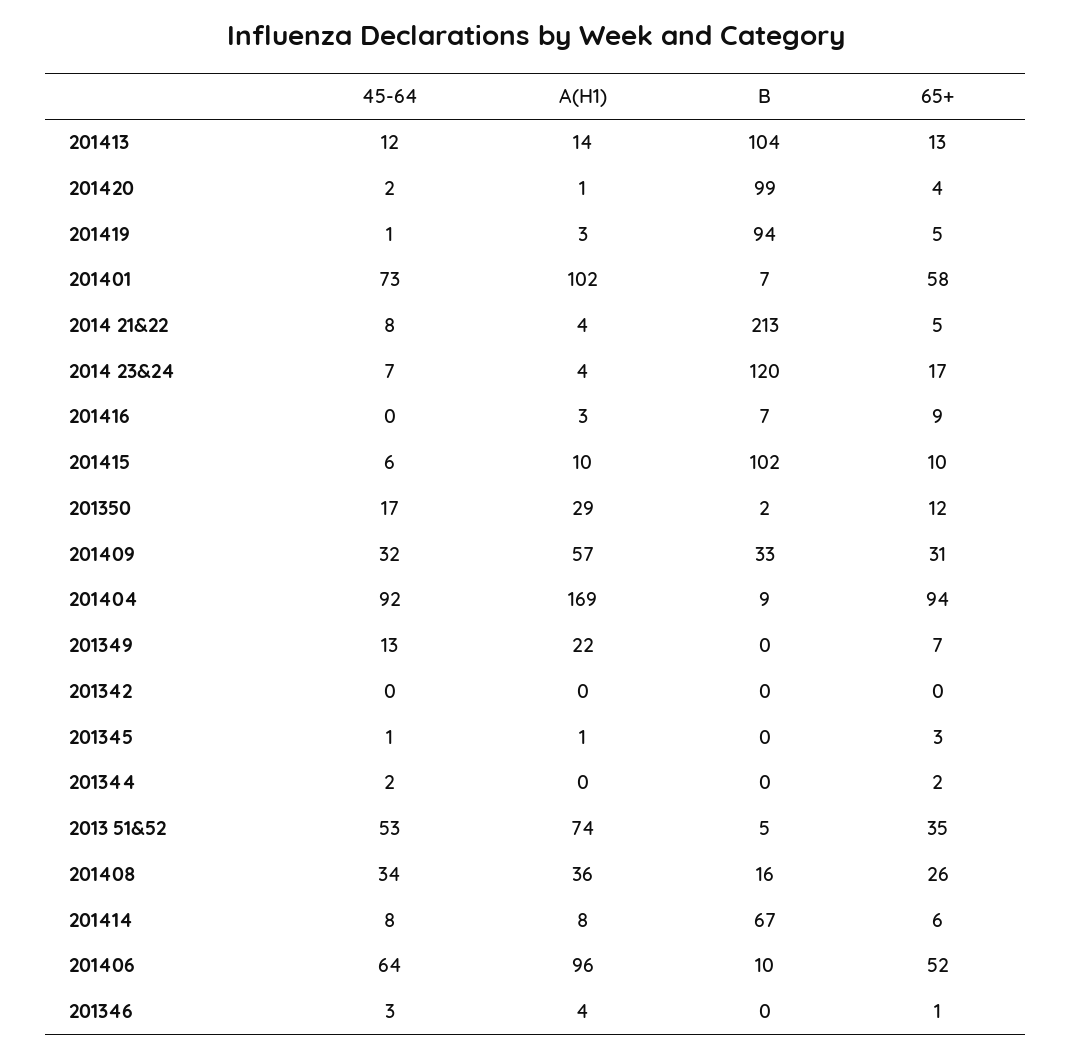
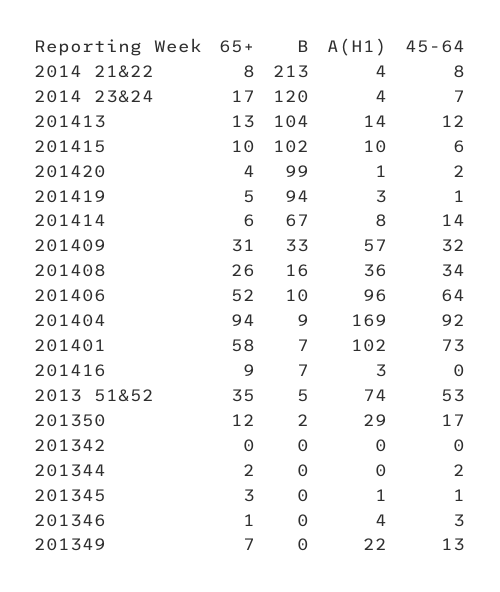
  {
    "45-64": {
      "201413": 12,
      "201420": 2,
      "201419": 1,
      "201401": 73,
      "2014 21&22": 8,
      "2014 23&24": 7,
      "201416": 0,
      "201415": 6,
      "201350": 17,
      "201409": 32,
      "201404": 92,
      "201349": 13,
      "201342": 0,
      "201345": 1,
      "201344": 2,
      "2013 51&52": 53,
      "201408": 34,
-     "201414": 8,
+     "201414": 14,
      "201406": 64,
      "201346": 3
    },
    "A(H1)": {
      "201413": 14,
      "201420": 1,
      "201419": 3,
      "201401": 102,
      "2014 21&22": 4,
      "2014 23&24": 4,
      "201416": 3,
      "201415": 10,
      "201350": 29,
      "201409": 57,
      "201404": 169,
      "201349": 22,
      "201342": 0,
      "201345": 1,
      "201344": 0,
      "2013 51&52": 74,
      "201408": 36,
      "201414": 8,
      "201406": 96,
      "201346": 4
    },
    "B": {
      "201413": 104,
      "201420": 99,
      "201419": 94,
      "201401": 7,
      "2014 21&22": 213,
      "2014 23&24": 120,
      "201416": 7,
      "201415": 102,
      "201350": 2,
      "201409": 33,
      "201404": 9,
      "201349": 0,
      "201342": 0,
      "201345": 0,
      "201344": 0,
      "2013 51&52": 5,
      "201408": 16,
      "201414": 67,
      "201406": 10,
      "201346": 0
    },
    "65+": {
      "201413": 13,
      "201420": 4,
      "201419": 5,
      "201401": 58,
-     "2014 21&22": 5,
+     "2014 21&22": 8,
      "2014 23&24": 17,
      "201416": 9,
      "201415": 10,
      "201350": 12,
      "201409": 31,
      "201404": 94,
      "201349": 7,
      "201342": 0,
      "201345": 3,
      "201344": 2,
      "2013 51&52": 35,
      "201408": 26,
      "201414": 6,
      "201406": 52,
      "201346": 1
    }
  }

